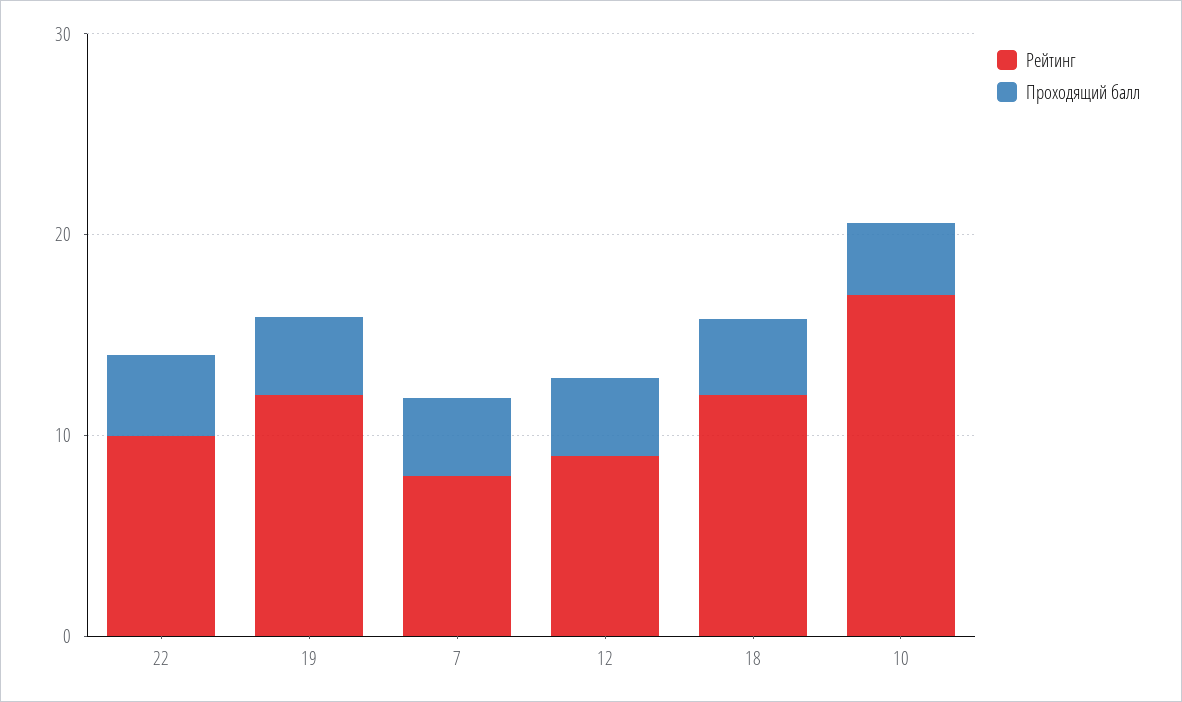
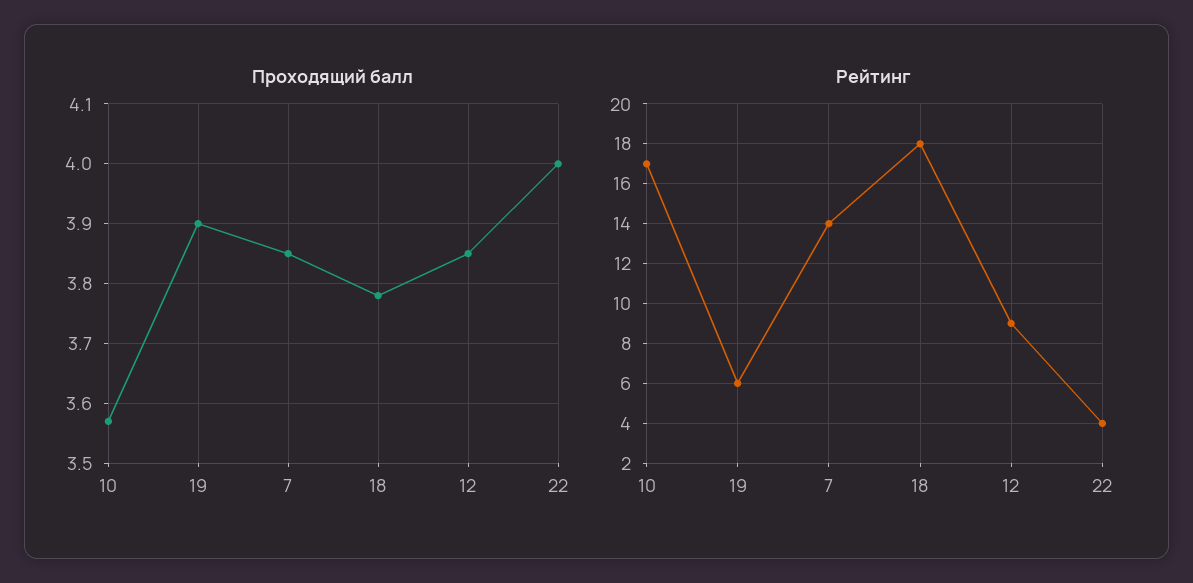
  {
    "Рейтинг": {
-     "22": 10,
+     "22": 4,
-     "19": 12,
+     "19": 6,
-     "7": 8,
+     "7": 14,
      "12": 9,
-     "18": 12,
+     "18": 18,
      "10": 17
    },
    "Проходящий балл": {
      "22": 4,
      "19": 3.9,
      "7": 3.85,
      "12": 3.85,
      "18": 3.8,
      "10": 3.55
    }
  }

